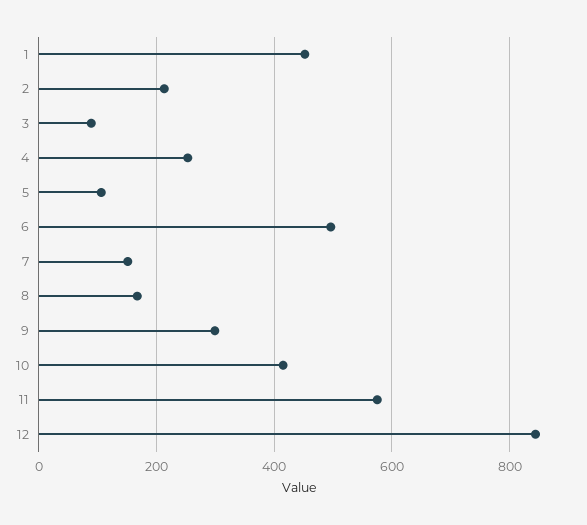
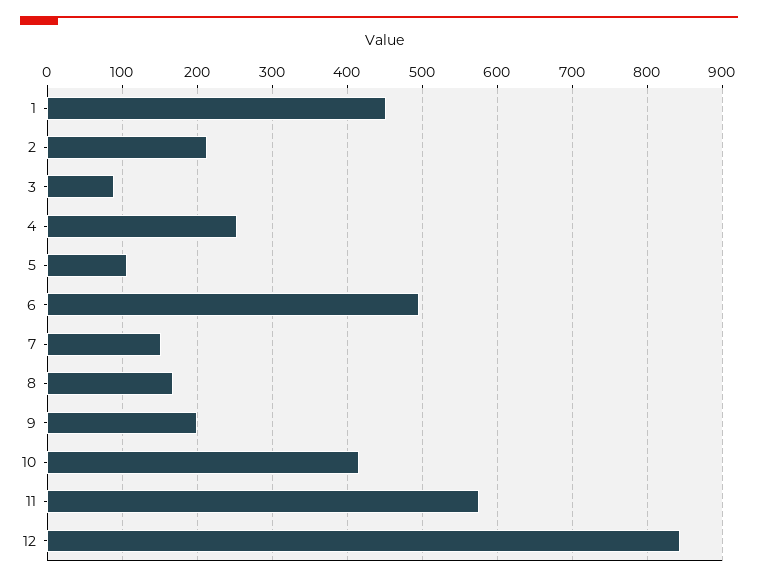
  {
    "1": 450,
    "2": 210,
    "3": 90,
    "4": 250,
    "5": 110,
    "6": 500,
    "7": 150,
    "8": 170,
-   "9": 300,
+   "9": 200,
    "10": 420,
    "11": 580,
    "12": 840
  }

